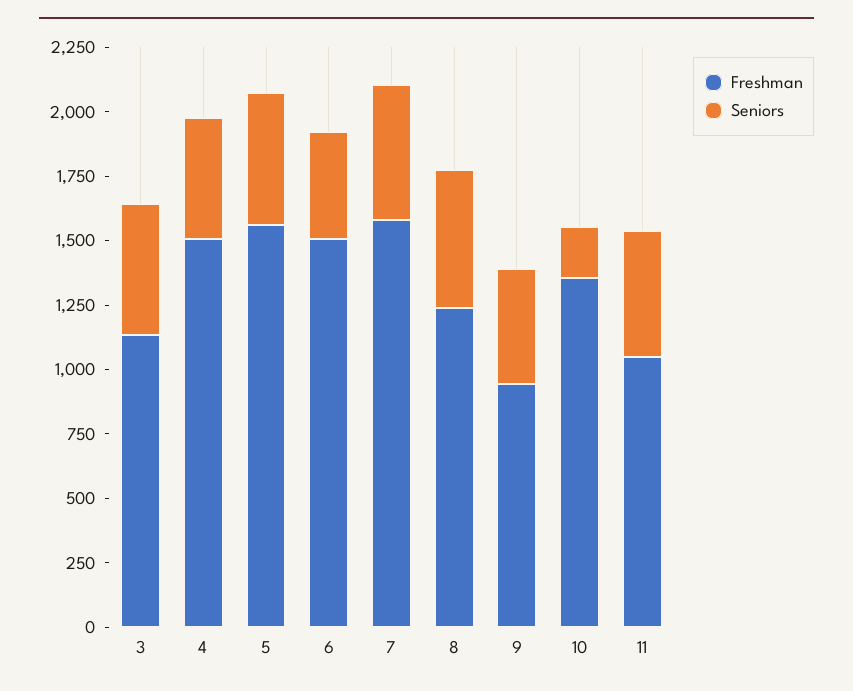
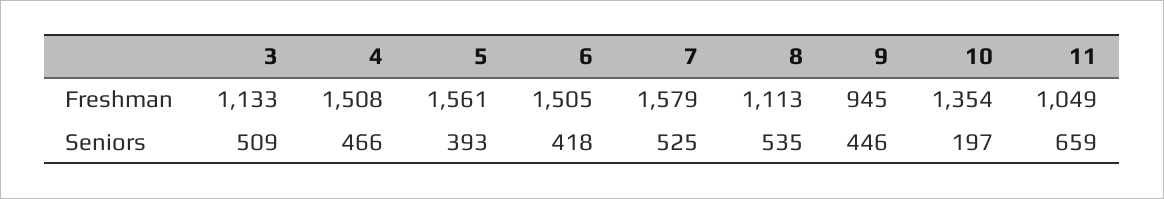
  {
    "Freshman": {
      "3": 1133,
      "4": 1508,
      "5": 1561,
      "6": 1505,
      "7": 1579,
-     "8": 1250,
+     "8": 1113,
      "9": 945,
      "10": 1354,
      "11": 1049
    },
    "Seniors": {
      "3": 509,
      "4": 466,
-     "5": 500,
+     "5": 393,
      "6": 418,
      "7": 525,
      "8": 535,
      "9": 446,
      "10": 197,
-     "11": 500
+     "11": 659
    }
  }

